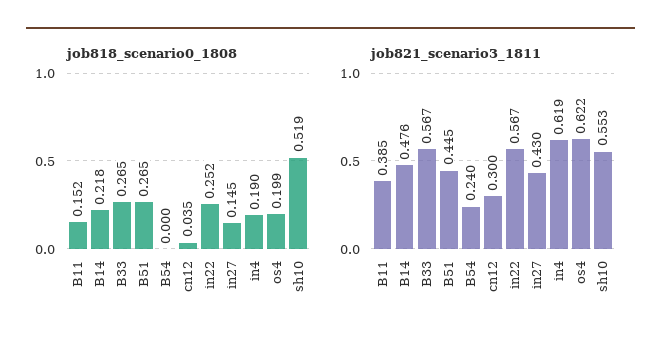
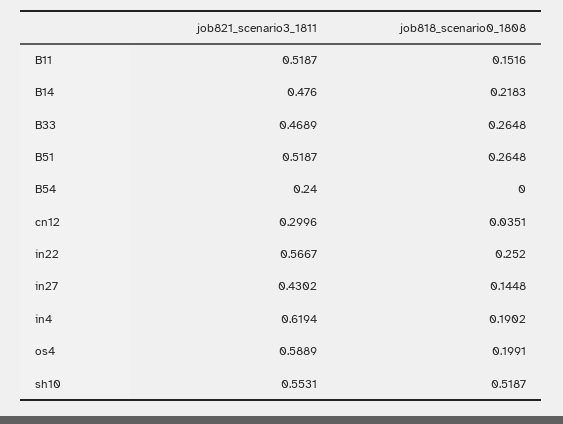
  {
    "job818_scenario0_1808": {
      "B11": 0.1516,
      "B14": 0.2183,
      "B33": 0.2648,
      "B51": 0.2648,
      "B54": 0,
      "cn12": 0.0351,
      "in22": 0.252,
      "in27": 0.1448,
      "in4": 0.1902,
      "os4": 0.1991,
      "sh10": 0.5187
    },
    "job821_scenario3_1811": {
-     "B11": 0.385,
+     "B11": 0.5187,
      "B14": 0.476,
-     "B33": 0.567,
+     "B33": 0.4689,
-     "B51": 0.445,
+     "B51": 0.5187,
      "B54": 0.24,
      "cn12": 0.2996,
      "in22": 0.5667,
      "in27": 0.4302,
      "in4": 0.6194,
-     "os4": 0.622,
+     "os4": 0.5889,
      "sh10": 0.5531
    }
  }

